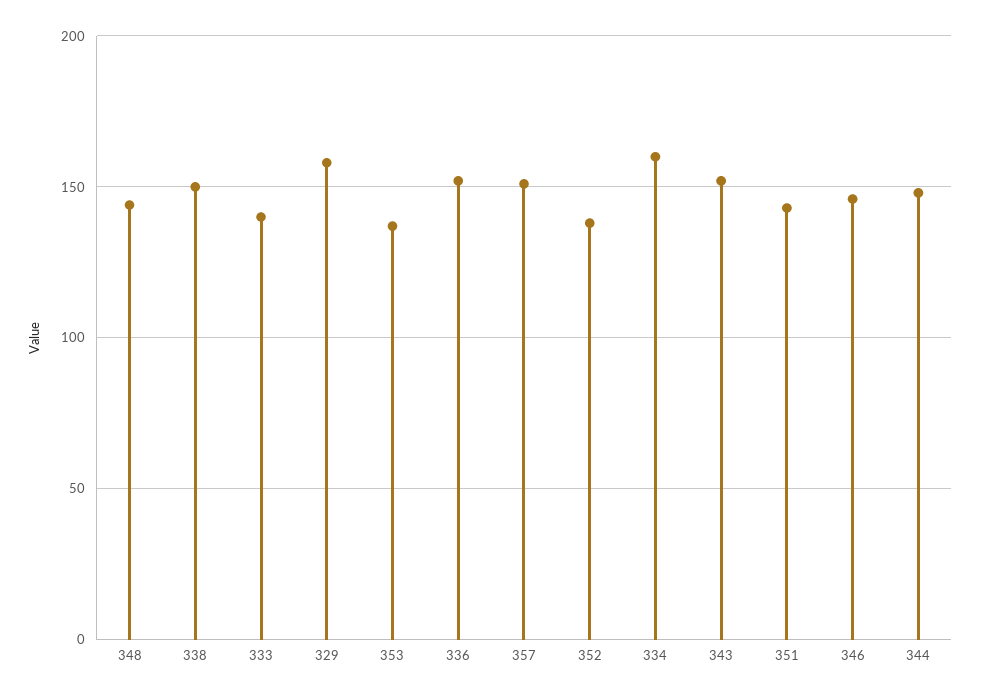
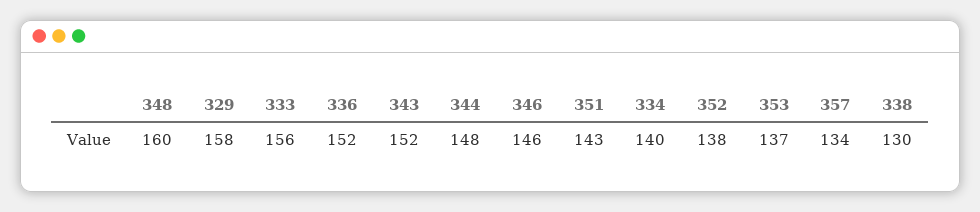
  {
-   "348": 145,
+   "348": 160,
-   "338": 150,
+   "338": 130,
-   "333": 140,
+   "333": 156,
    "329": 158,
    "353": 137,
    "336": 152,
-   "357": 150,
+   "357": 134,
    "352": 138,
-   "334": 160,
+   "334": 140,
    "343": 152,
    "351": 143,
    "346": 146,
    "344": 148
  }

